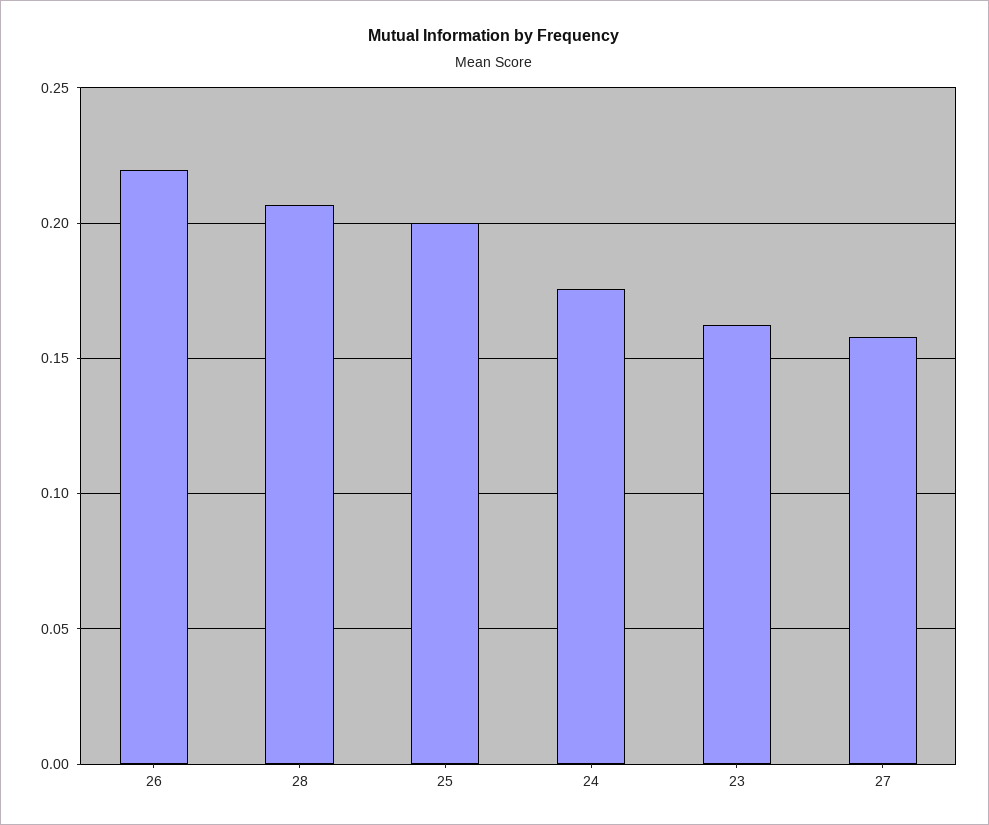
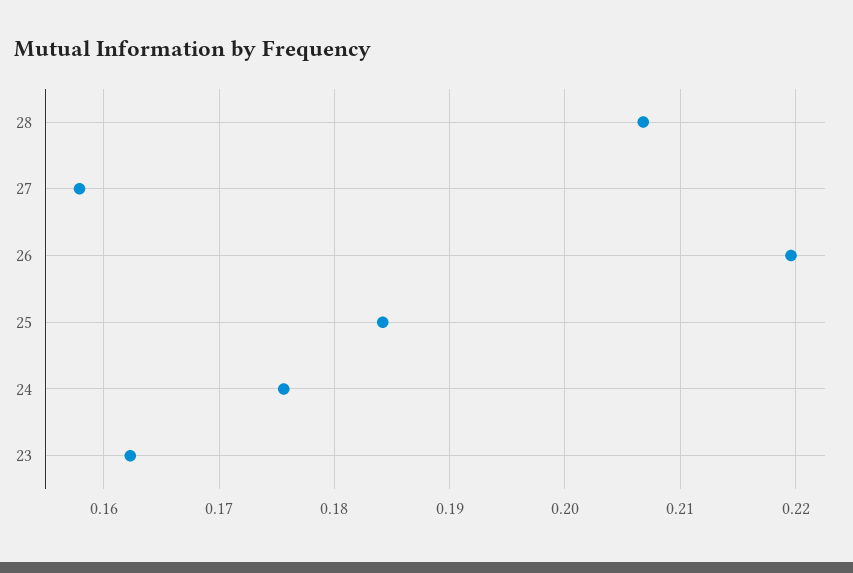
  {
    "26": 0.22,
    "28": 0.207,
-   "25": 0.2,
+   "25": 0.184,
    "24": 0.176,
    "23": 0.162,
    "27": 0.158
  }

